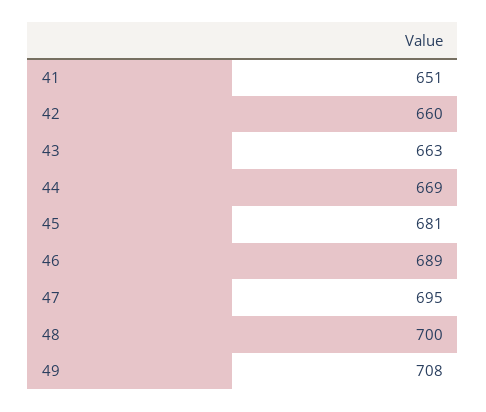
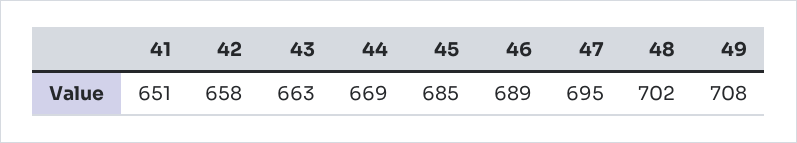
  {
    "41": 651,
-   "42": 660,
+   "42": 658,
    "43": 663,
    "44": 669,
-   "45": 681,
+   "45": 685,
    "46": 689,
    "47": 695,
-   "48": 700,
+   "48": 702,
    "49": 708
  }

